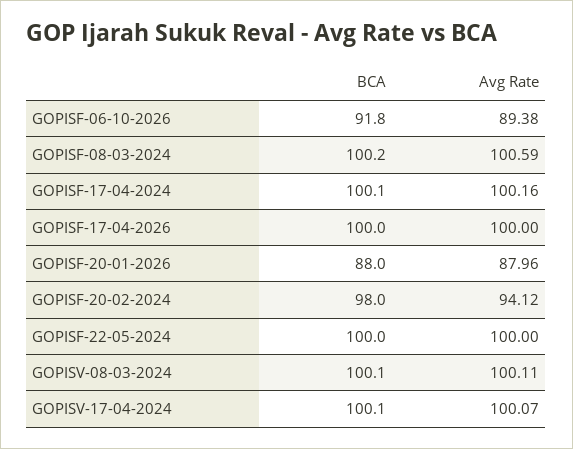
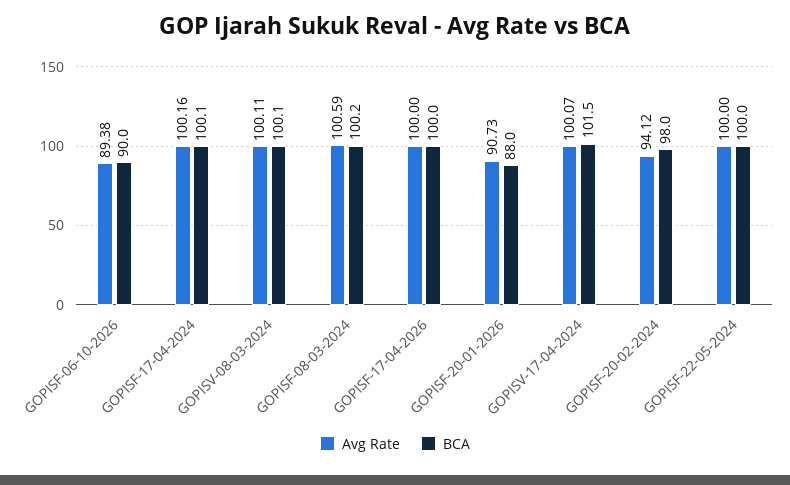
  {
    "BCA": {
-     "GOPISF-06-10-2026": 91.8,
+     "GOPISF-06-10-2026": 90,
      "GOPISF-08-03-2024": 100.2,
      "GOPISF-17-04-2024": 100.1,
      "GOPISF-17-04-2026": 100,
      "GOPISF-20-01-2026": 88,
      "GOPISF-20-02-2024": 98,
      "GOPISF-22-05-2024": 100,
      "GOPISV-08-03-2024": 100.1,
-     "GOPISV-17-04-2024": 100.1
+     "GOPISV-17-04-2024": 101.5
    },
    "Avg Rate": {
      "GOPISF-06-10-2026": 89.38,
      "GOPISF-08-03-2024": 100.59,
      "GOPISF-17-04-2024": 100.16,
      "GOPISF-17-04-2026": 100,
-     "GOPISF-20-01-2026": 87.96,
+     "GOPISF-20-01-2026": 90.73,
      "GOPISF-20-02-2024": 94.12,
      "GOPISF-22-05-2024": 100,
      "GOPISV-08-03-2024": 100.11,
      "GOPISV-17-04-2024": 100.07
    }
  }

